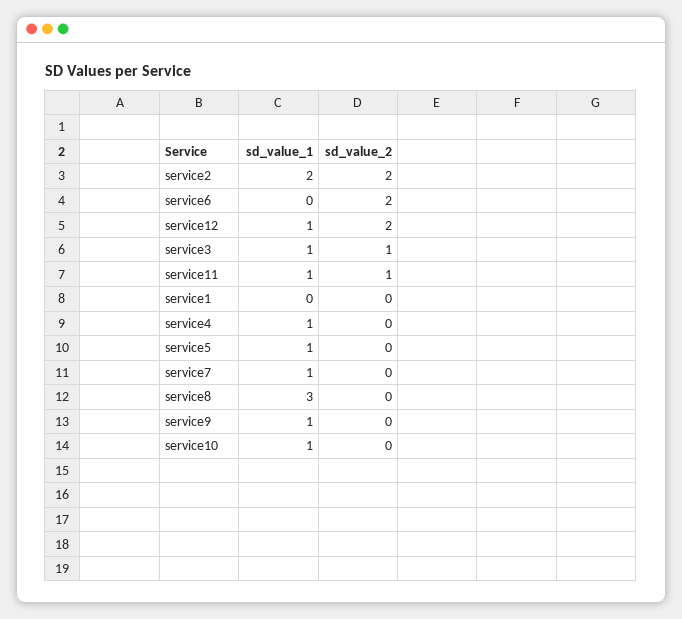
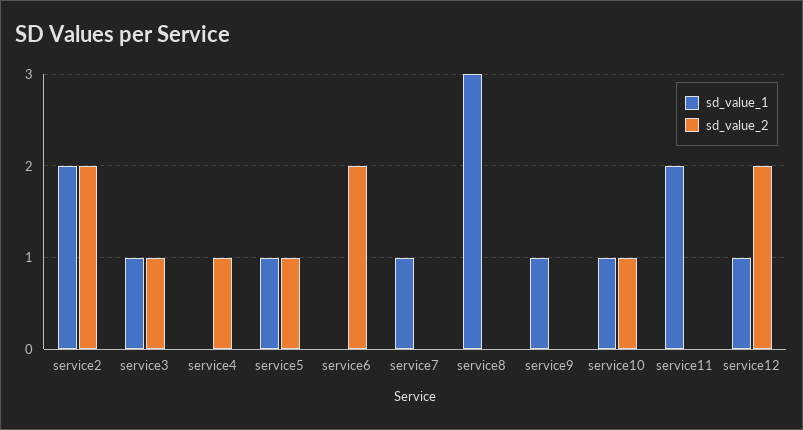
  {
    "sd_value_1": {
      "service2": 2,
      "service6": 0,
      "service12": 1,
      "service3": 1,
-     "service11": 1,
+     "service11": 2,
-     "service1": 0,
-     "service4": 1,
+     "service4": 0,
      "service5": 1,
      "service7": 1,
      "service8": 3,
      "service9": 1,
      "service10": 1
    },
    "sd_value_2": {
      "service2": 2,
      "service6": 2,
      "service12": 2,
      "service3": 1,
-     "service11": 1,
+     "service11": 0,
-     "service1": 0,
-     "service4": 0,
+     "service4": 1,
-     "service5": 0,
+     "service5": 1,
      "service7": 0,
      "service8": 0,
      "service9": 0,
-     "service10": 0
+     "service10": 1
    }
  }

